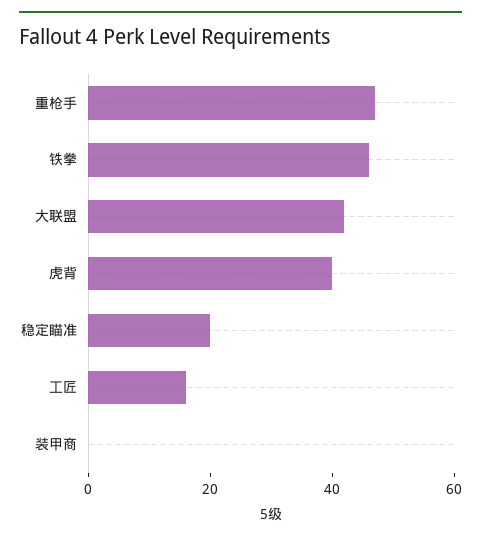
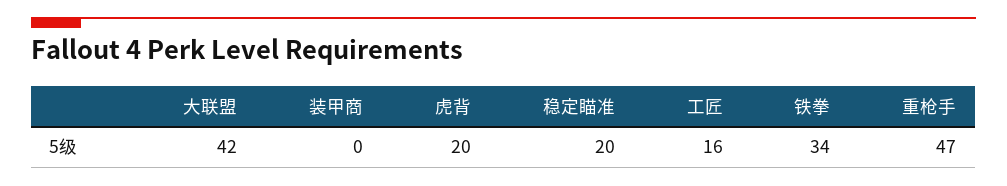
  {
    "重枪手": 47,
-   "铁拳": 45,
+   "铁拳": 34,
    "大联盟": 42,
-   "虎背": 40,
+   "虎背": 20,
    "稳定瞄准": 20,
    "工匠": 16,
    "装甲商": 0
  }

